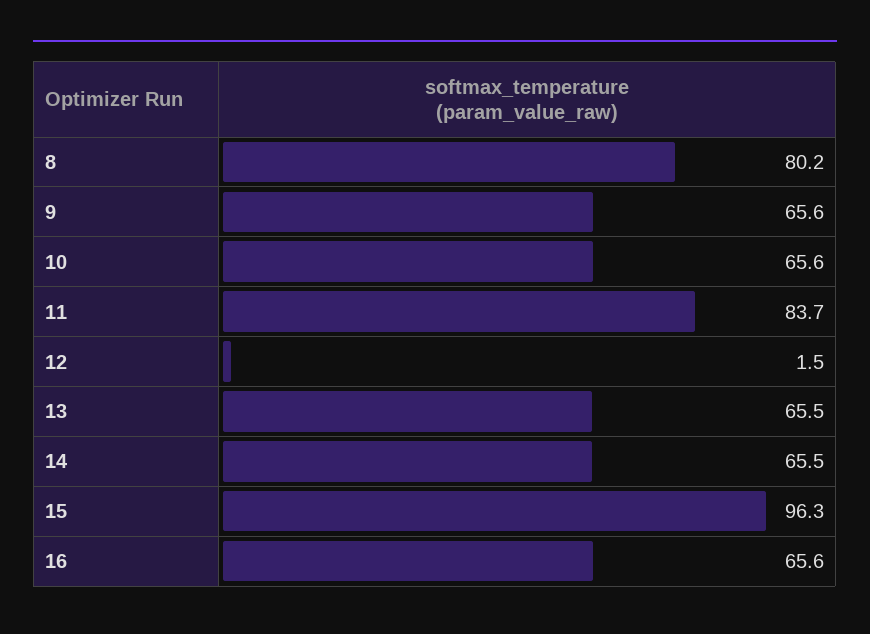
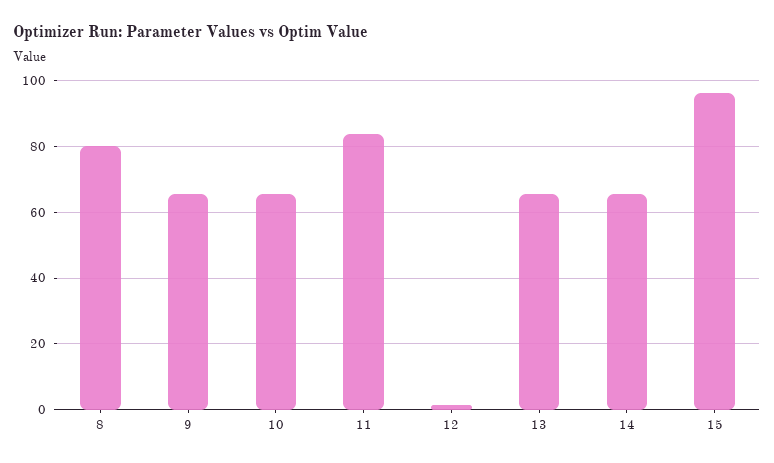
  {
    "8": 80.2,
    "9": 65.6,
    "10": 65.6,
    "11": 83.7,
    "12": 1.5,
    "13": 65.5,
    "14": 65.5,
-   "15": 96.3,
+   "15": 96.3
-   "16": 65.6
  }

